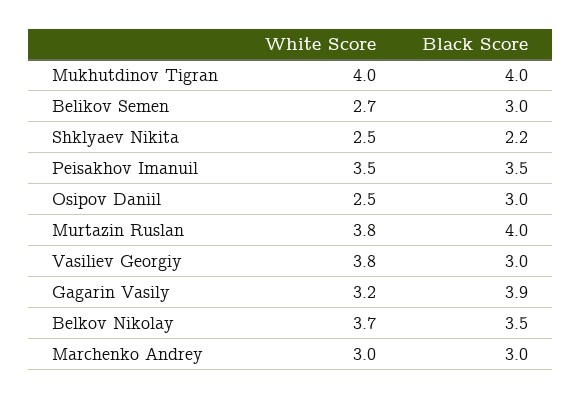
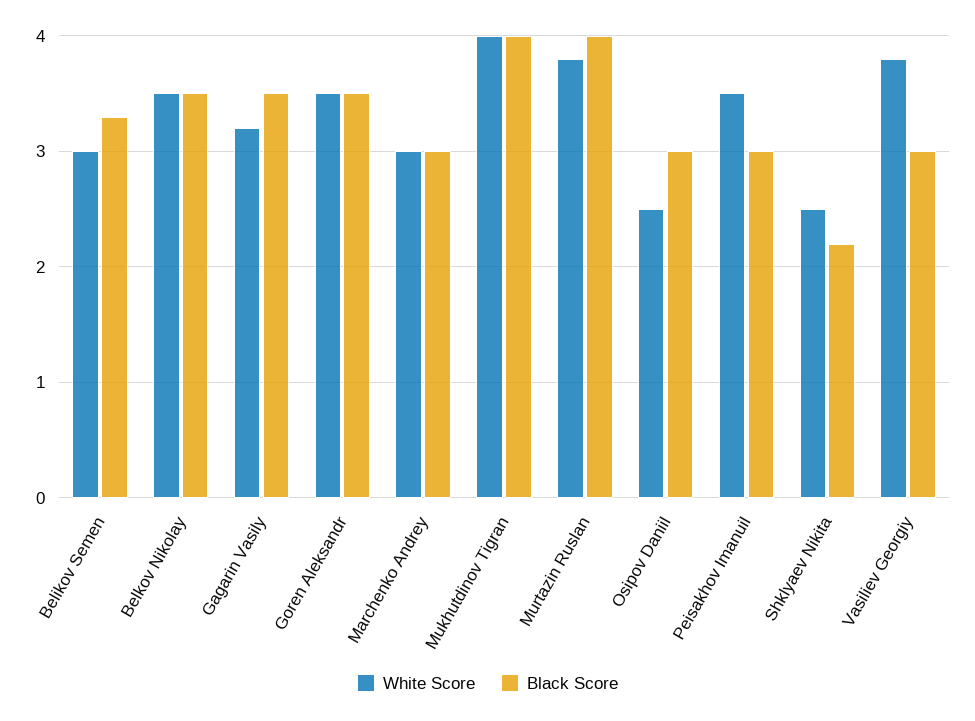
  {
    "White Score": {
      "Mukhutdinov Tigran": 4,
-     "Belikov Semen": 2.7,
+     "Belikov Semen": 3,
      "Shklyaev Nikita": 2.5,
      "Peisakhov Imanuil": 3.5,
      "Osipov Daniil": 2.5,
      "Murtazin Ruslan": 3.8,
      "Vasiliev Georgiy": 3.8,
      "Gagarin Vasily": 3.2,
-     "Belkov Nikolay": 3.7,
+     "Belkov Nikolay": 3.5,
-     "Marchenko Andrey": 3
+     "Marchenko Andrey": 3,
+     "Goren Aleksandr": 3.5
    },
    "Black Score": {
      "Mukhutdinov Tigran": 4,
-     "Belikov Semen": 3,
+     "Belikov Semen": 3.3,
      "Shklyaev Nikita": 2.2,
-     "Peisakhov Imanuil": 3.5,
+     "Peisakhov Imanuil": 3,
      "Osipov Daniil": 3,
      "Murtazin Ruslan": 4,
      "Vasiliev Georgiy": 3,
-     "Gagarin Vasily": 3.9,
+     "Gagarin Vasily": 3.5,
      "Belkov Nikolay": 3.5,
-     "Marchenko Andrey": 3
+     "Marchenko Andrey": 3,
+     "Goren Aleksandr": 3.5
    }
  }

